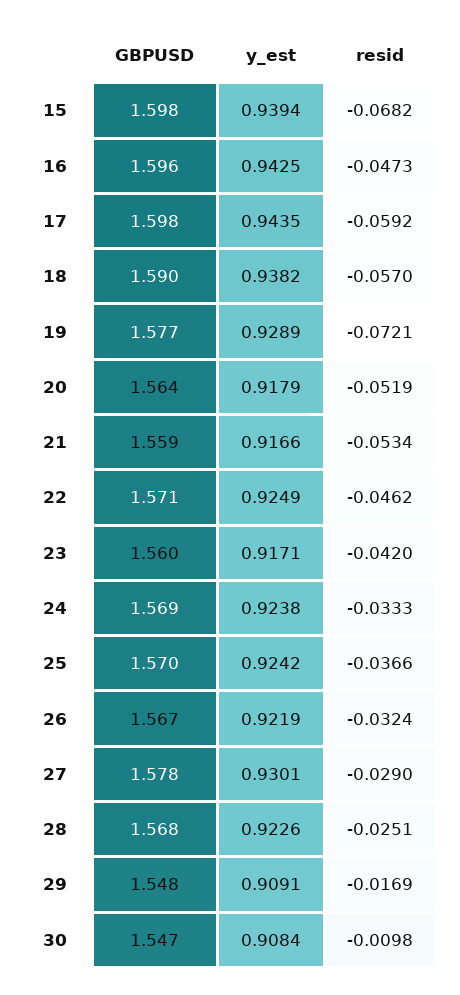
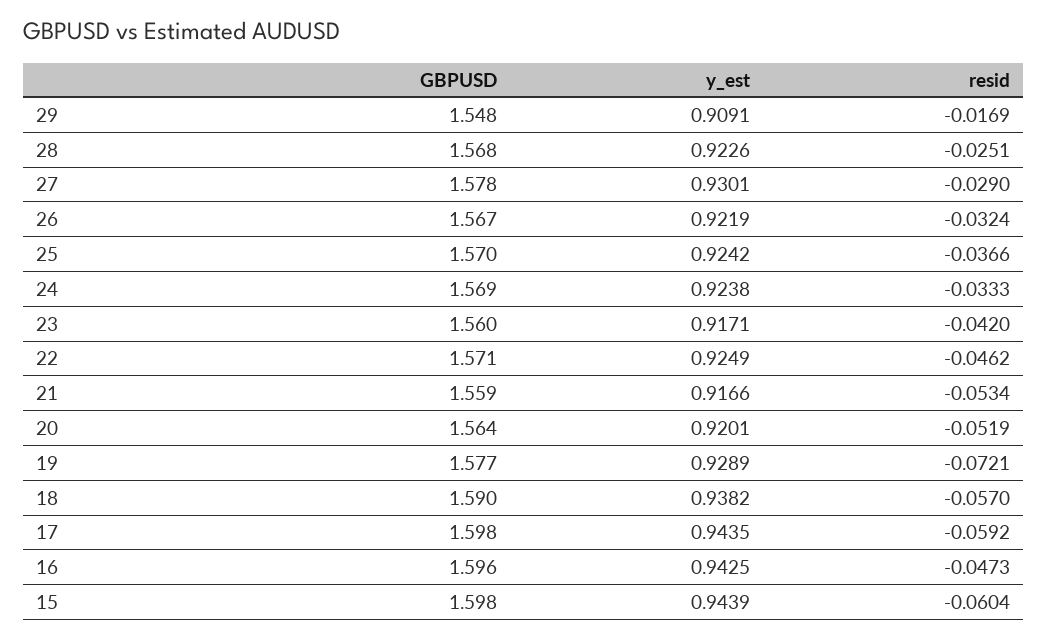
  {
    "GBPUSD": {
      "15": 1.598,
      "16": 1.596,
      "17": 1.598,
      "18": 1.59,
      "19": 1.577,
      "20": 1.564,
      "21": 1.559,
      "22": 1.571,
      "23": 1.56,
      "24": 1.569,
      "25": 1.57,
      "26": 1.567,
      "27": 1.578,
      "28": 1.568,
-     "29": 1.548,
+     "29": 1.548
-     "30": 1.547
    },
    "y_est": {
-     "15": 0.9394,
+     "15": 0.9439,
      "16": 0.9425,
      "17": 0.9435,
      "18": 0.9382,
      "19": 0.9289,
-     "20": 0.9179,
+     "20": 0.9201,
      "21": 0.9166,
      "22": 0.9249,
      "23": 0.9171,
      "24": 0.9238,
      "25": 0.9242,
      "26": 0.9219,
      "27": 0.9301,
      "28": 0.9226,
-     "29": 0.9091,
+     "29": 0.9091
-     "30": 0.9084
    },
    "resid": {
-     "15": -0.0682,
+     "15": -0.0604,
      "16": -0.0473,
      "17": -0.0592,
      "18": -0.057,
      "19": -0.0721,
      "20": -0.0519,
      "21": -0.0534,
      "22": -0.0462,
      "23": -0.042,
      "24": -0.0333,
      "25": -0.0366,
      "26": -0.0324,
      "27": -0.029,
      "28": -0.0251,
-     "29": -0.0169,
+     "29": -0.0169
-     "30": -0.0098
    }
  }

